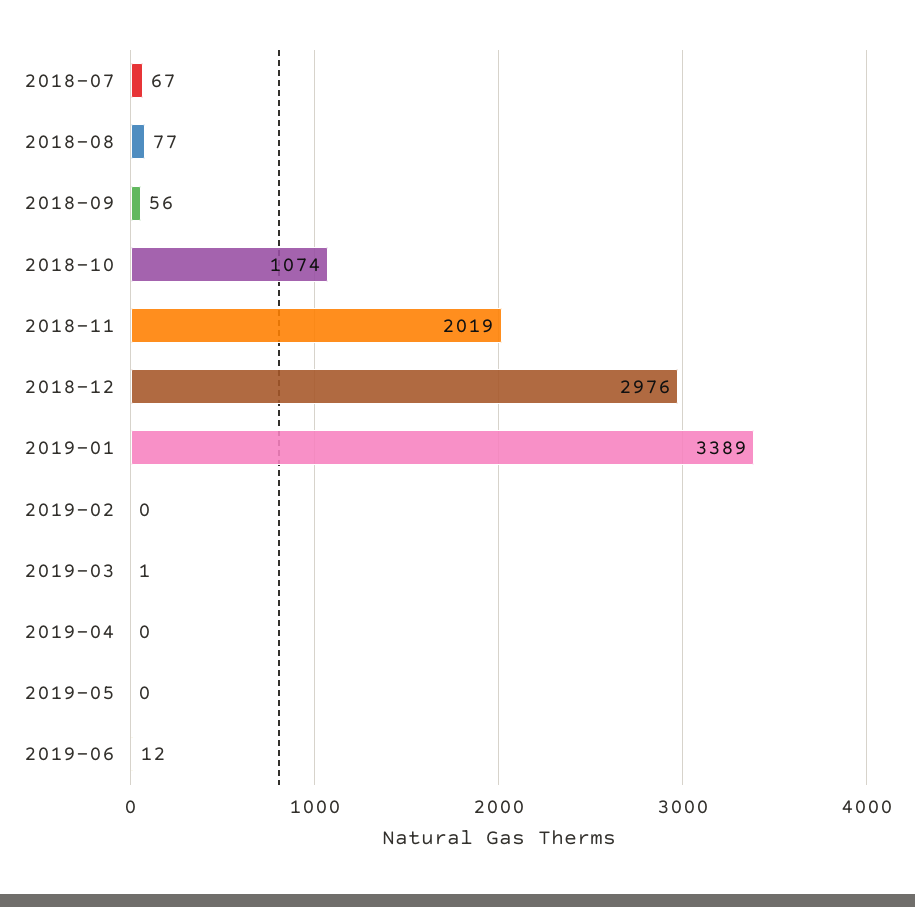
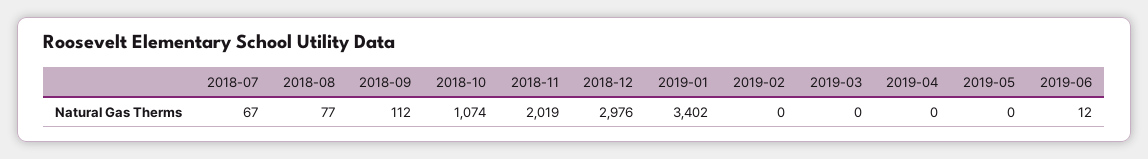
  {
    "2018-07": 67,
    "2018-08": 77,
-   "2018-09": 56,
+   "2018-09": 112,
    "2018-10": 1074,
    "2018-11": 2019,
    "2018-12": 2976,
-   "2019-01": 3389,
+   "2019-01": 3402,
    "2019-02": 0,
-   "2019-03": 1,
+   "2019-03": 0,
    "2019-04": 0,
    "2019-05": 0,
    "2019-06": 12
  }

